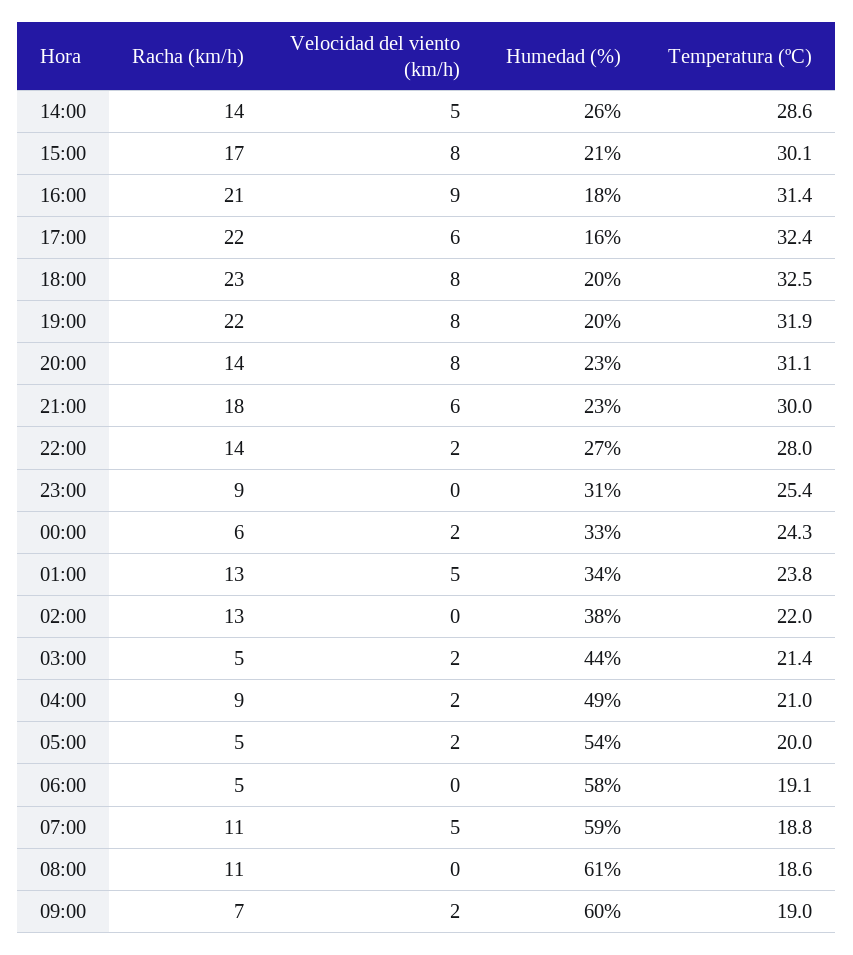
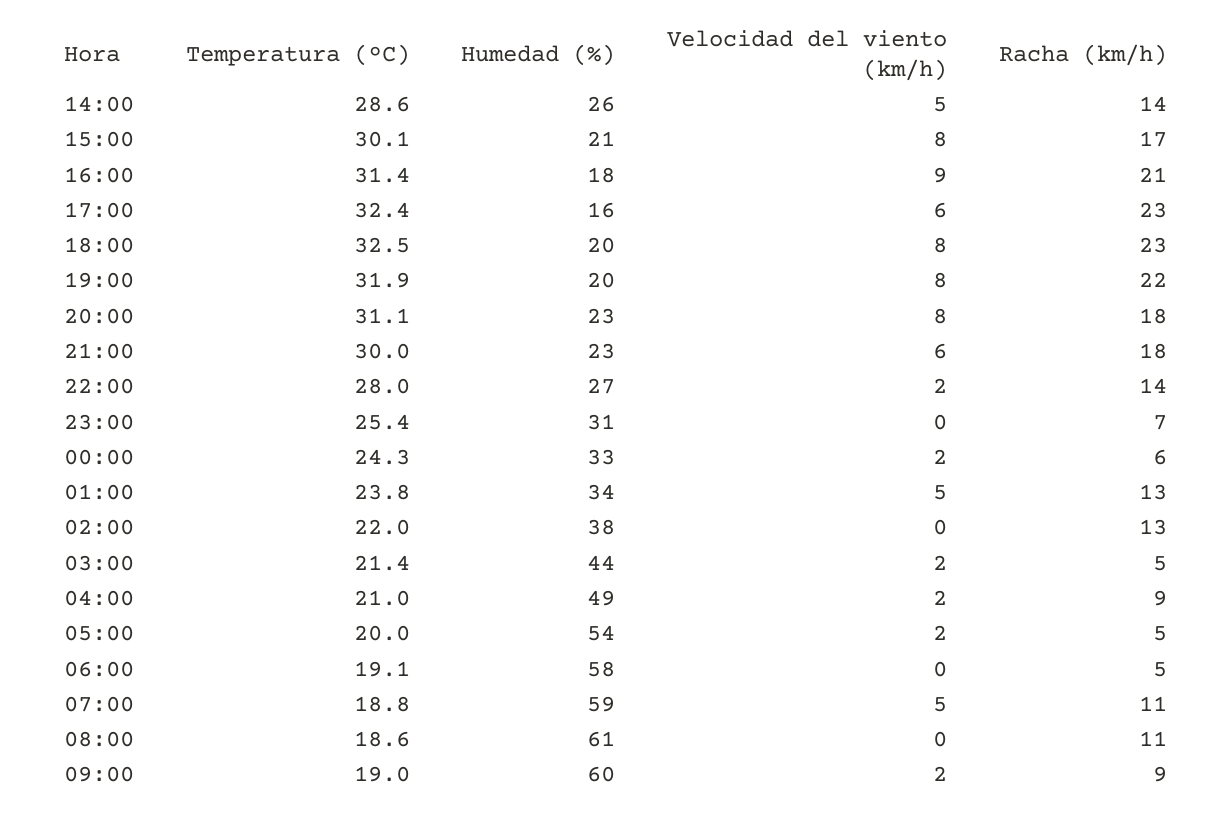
  {
    "Racha (km/h)": {
      "14:00": 14,
      "15:00": 17,
      "16:00": 21,
-     "17:00": 22,
+     "17:00": 23,
      "18:00": 23,
      "19:00": 22,
-     "20:00": 14,
+     "20:00": 18,
      "21:00": 18,
      "22:00": 14,
-     "23:00": 9,
+     "23:00": 7,
      "00:00": 6,
      "01:00": 13,
      "02:00": 13,
      "03:00": 5,
      "04:00": 9,
      "05:00": 5,
      "06:00": 5,
      "07:00": 11,
      "08:00": 11,
-     "09:00": 7
+     "09:00": 9
    },
    "Velocidad del viento (km/h)": {
      "14:00": 5,
      "15:00": 8,
      "16:00": 9,
      "17:00": 6,
      "18:00": 8,
      "19:00": 8,
      "20:00": 8,
      "21:00": 6,
      "22:00": 2,
      "23:00": 0,
      "00:00": 2,
      "01:00": 5,
      "02:00": 0,
      "03:00": 2,
      "04:00": 2,
      "05:00": 2,
      "06:00": 0,
      "07:00": 5,
      "08:00": 0,
      "09:00": 2
    },
    "Humedad (%)": {
      "14:00": 26,
      "15:00": 21,
      "16:00": 18,
      "17:00": 16,
      "18:00": 20,
      "19:00": 20,
      "20:00": 23,
      "21:00": 23,
      "22:00": 27,
      "23:00": 31,
      "00:00": 33,
      "01:00": 34,
      "02:00": 38,
      "03:00": 44,
      "04:00": 49,
      "05:00": 54,
      "06:00": 58,
      "07:00": 59,
      "08:00": 61,
      "09:00": 60
    },
    "Temperatura (ºC)": {
      "14:00": 28.6,
      "15:00": 30.1,
      "16:00": 31.4,
      "17:00": 32.4,
      "18:00": 32.5,
      "19:00": 31.9,
      "20:00": 31.1,
      "21:00": 30,
      "22:00": 28,
      "23:00": 25.4,
      "00:00": 24.3,
      "01:00": 23.8,
      "02:00": 22,
      "03:00": 21.4,
      "04:00": 21,
      "05:00": 20,
      "06:00": 19.1,
      "07:00": 18.8,
      "08:00": 18.6,
      "09:00": 19
    }
  }

